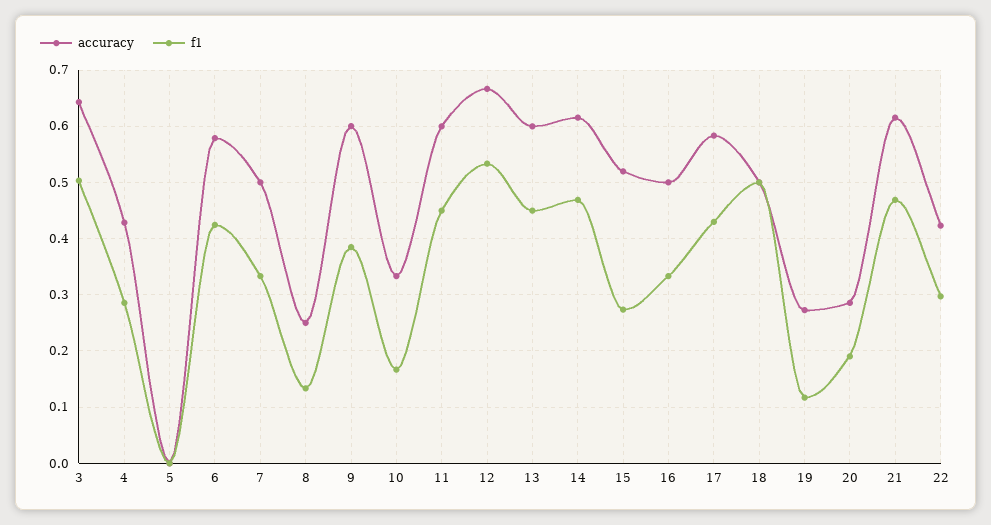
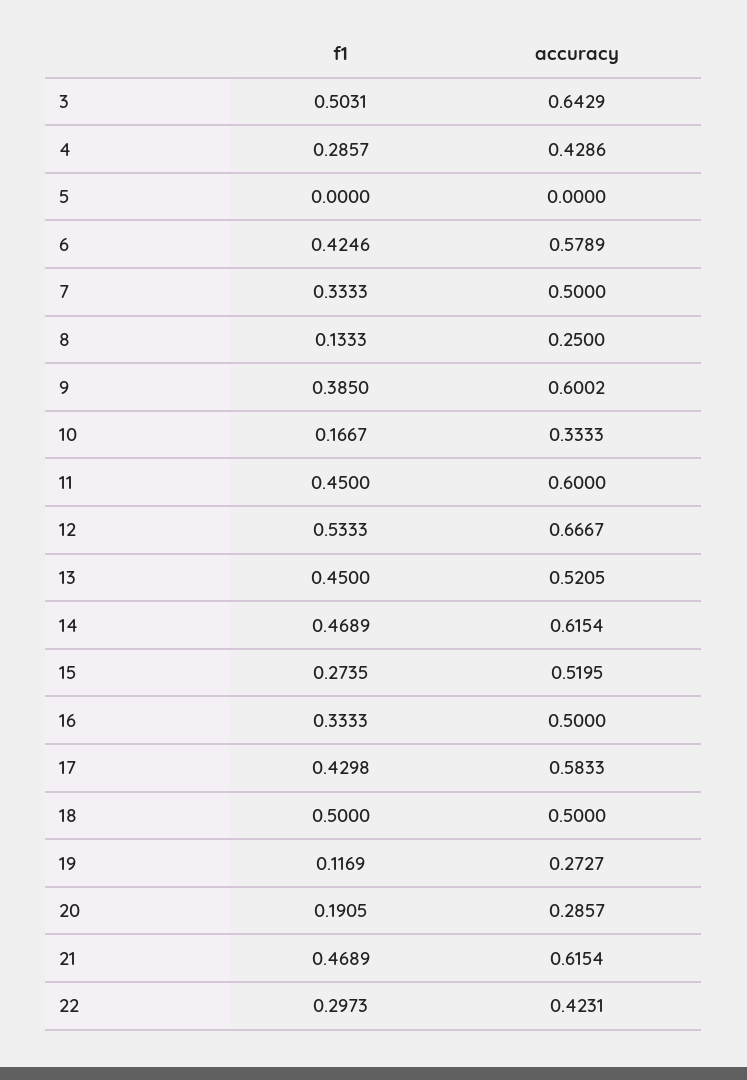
  {
    "accuracy": {
      "3": 0.6429,
      "4": 0.4286,
      "5": 0,
      "6": 0.5789,
      "7": 0.5,
      "8": 0.25,
      "9": 0.6002,
      "10": 0.3333,
      "11": 0.6,
      "12": 0.6667,
-     "13": 0.6,
+     "13": 0.5205,
      "14": 0.6154,
      "15": 0.5195,
      "16": 0.5,
      "17": 0.5833,
      "18": 0.5,
      "19": 0.2727,
      "20": 0.2857,
      "21": 0.6154,
      "22": 0.4231
    },
    "f1": {
      "3": 0.5031,
      "4": 0.2857,
      "5": 0,
      "6": 0.4246,
      "7": 0.3333,
      "8": 0.1333,
      "9": 0.385,
      "10": 0.1667,
      "11": 0.45,
      "12": 0.5333,
      "13": 0.45,
      "14": 0.4689,
      "15": 0.2735,
      "16": 0.3333,
      "17": 0.4298,
      "18": 0.5,
      "19": 0.1169,
      "20": 0.1905,
      "21": 0.4689,
      "22": 0.2973
    }
  }

